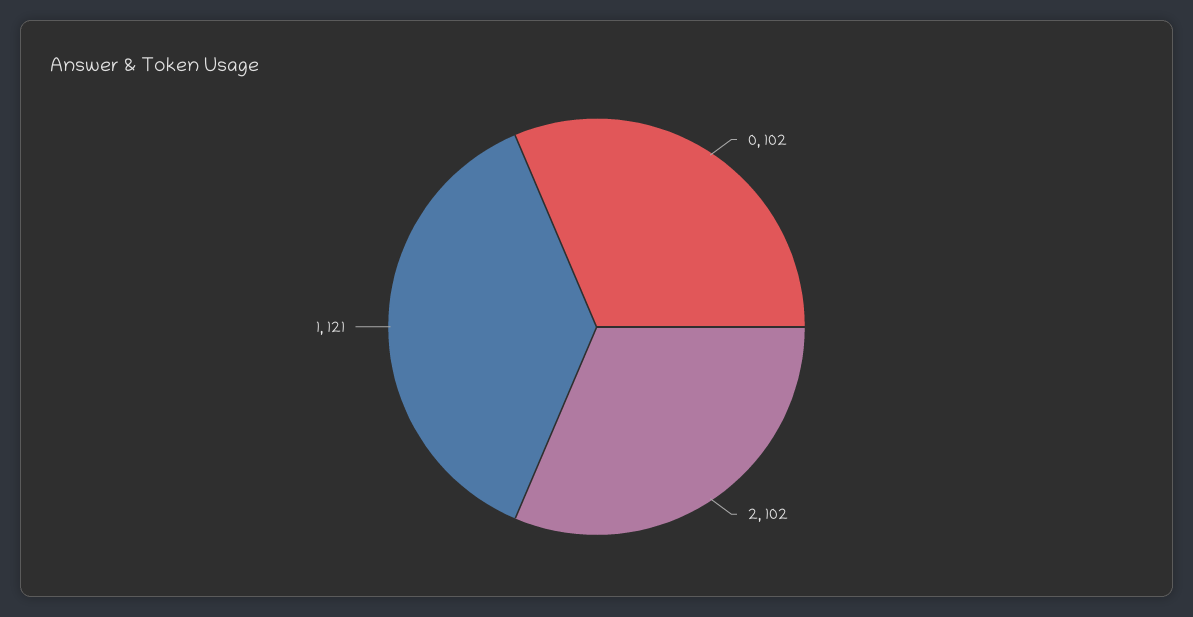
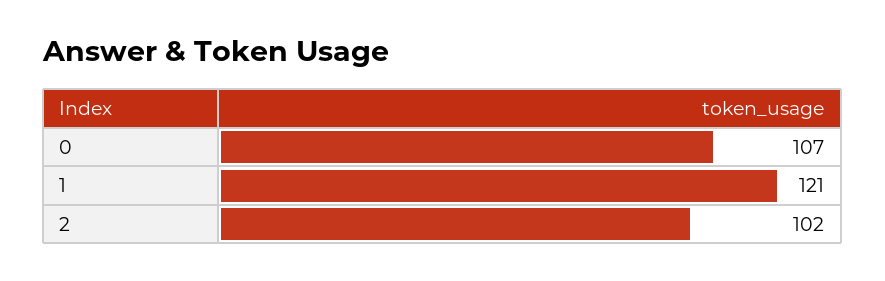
  {
-   "0": 102,
+   "0": 107,
    "2": 102,
    "1": 121
  }

